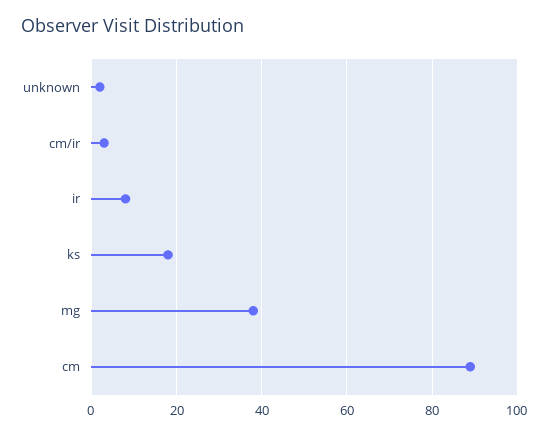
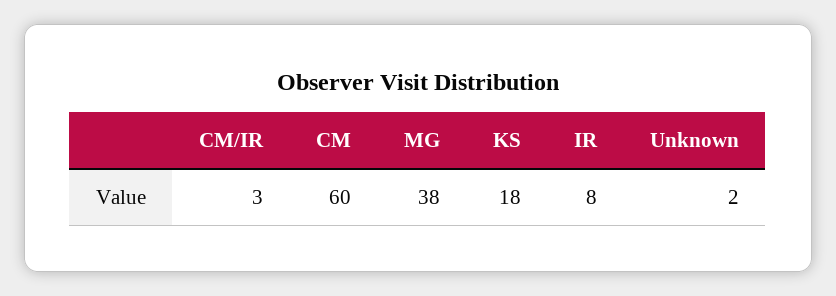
  {
    "unknown": 2,
    "cm/ir": 3,
    "ir": 8,
    "ks": 18,
    "mg": 38,
-   "cm": 90
+   "cm": 60
  }

